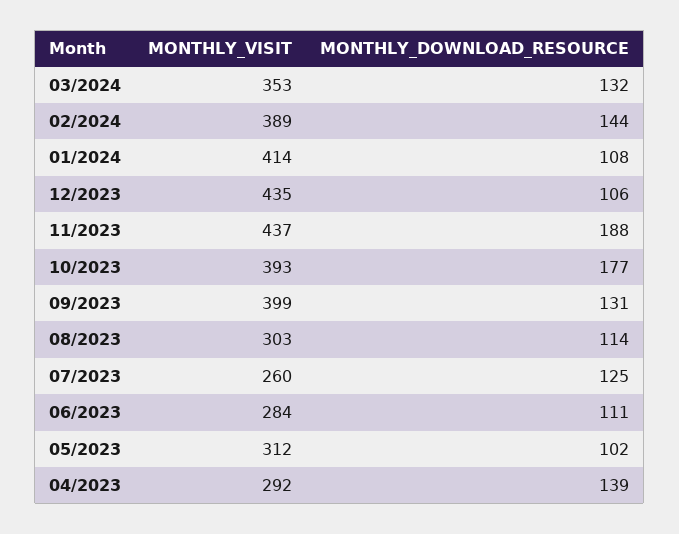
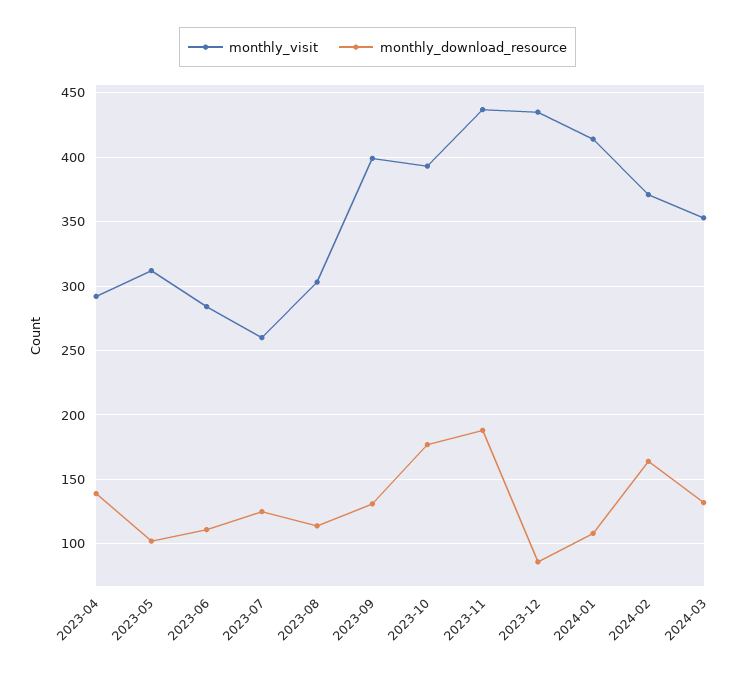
  {
    "MONTHLY_VISIT": {
      "03/2024": 353,
-     "02/2024": 389,
+     "02/2024": 370,
      "01/2024": 414,
      "12/2023": 435,
      "11/2023": 437,
      "10/2023": 393,
      "09/2023": 399,
      "08/2023": 303,
      "07/2023": 260,
      "06/2023": 284,
      "05/2023": 312,
      "04/2023": 292
    },
    "MONTHLY_DOWNLOAD_RESOURCE": {
      "03/2024": 132,
-     "02/2024": 144,
+     "02/2024": 165,
      "01/2024": 108,
-     "12/2023": 106,
+     "12/2023": 85,
      "11/2023": 188,
      "10/2023": 177,
      "09/2023": 131,
      "08/2023": 114,
      "07/2023": 125,
      "06/2023": 111,
      "05/2023": 102,
      "04/2023": 139
    }
  }

